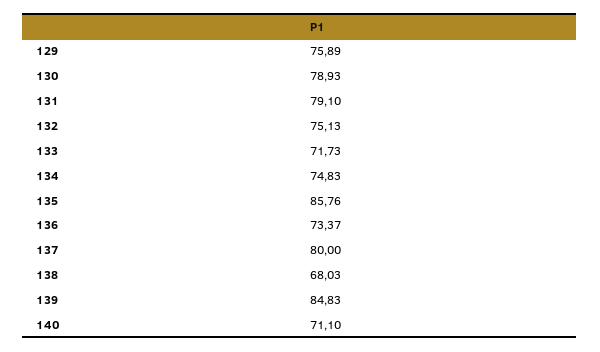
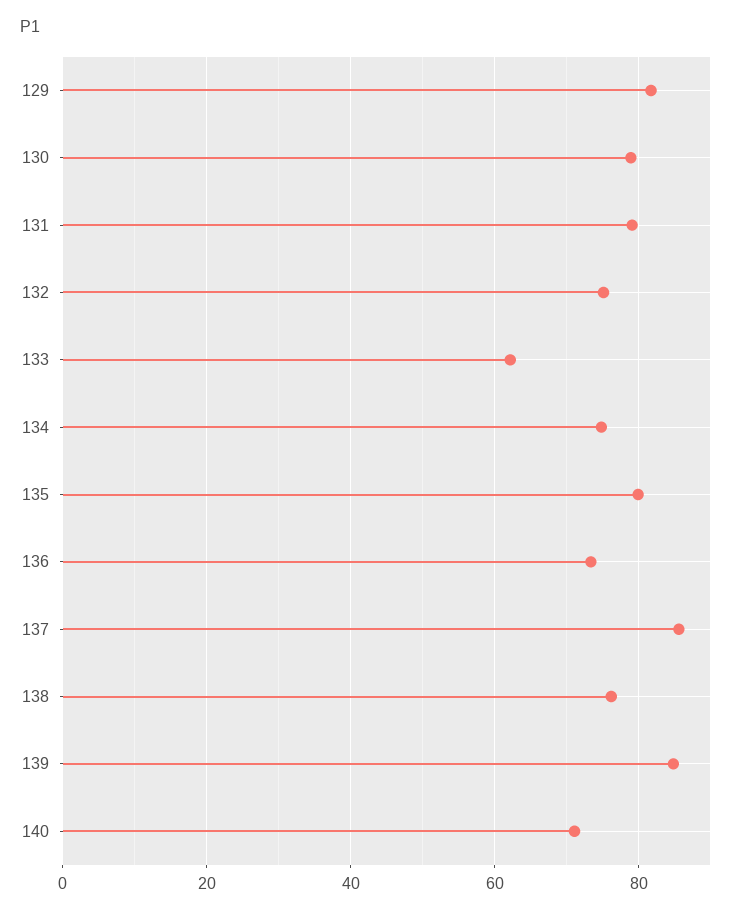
  {
-   "129": 75.89,
+   "129": 82,
    "130": 78.93,
    "131": 79.1,
    "132": 75.13,
-   "133": 71.73,
+   "133": 62,
    "134": 74.83,
-   "135": 85.76,
+   "135": 80,
    "136": 73.37,
-   "137": 80,
+   "137": 86,
-   "138": 68.03,
+   "138": 76,
    "139": 84.83,
    "140": 71.1
  }

